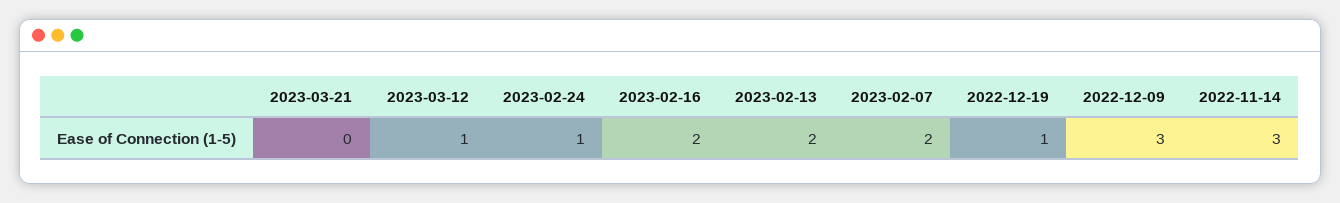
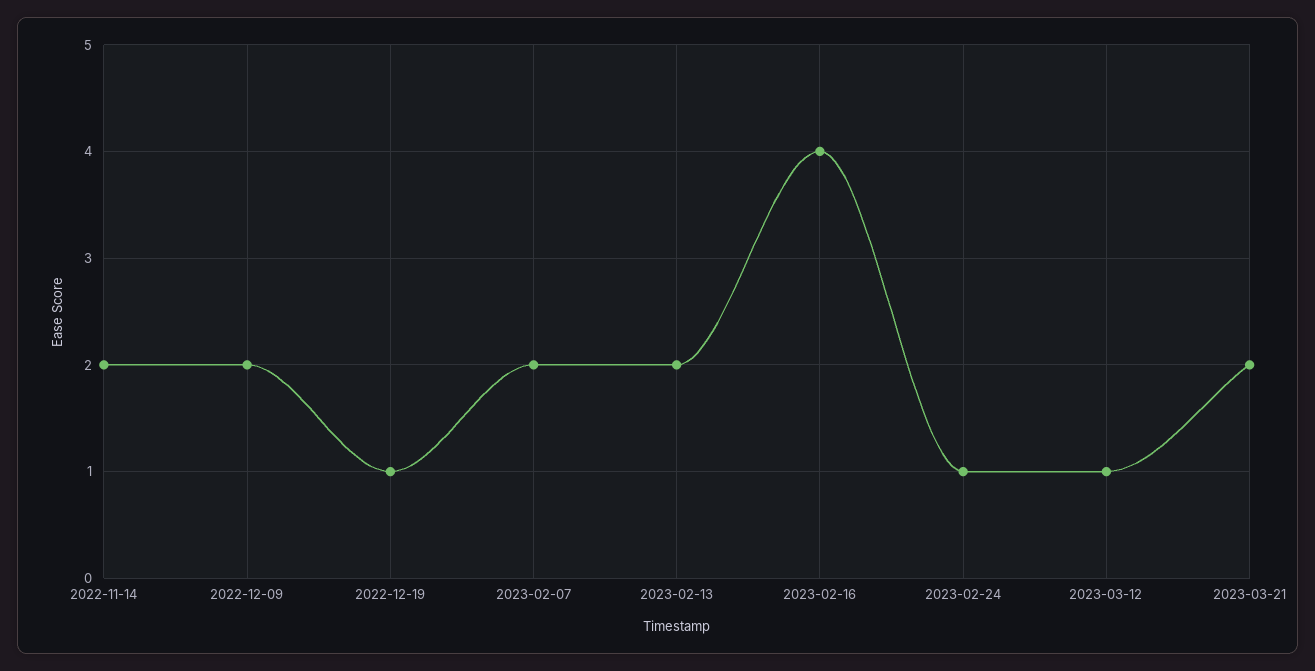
  {
-   "2023-03-21": 0,
+   "2023-03-21": 2,
    "2023-03-12": 1,
    "2023-02-24": 1,
-   "2023-02-16": 2,
+   "2023-02-16": 4,
    "2023-02-13": 2,
    "2023-02-07": 2,
    "2022-12-19": 1,
-   "2022-12-09": 3,
+   "2022-12-09": 2,
-   "2022-11-14": 3
+   "2022-11-14": 2
  }

